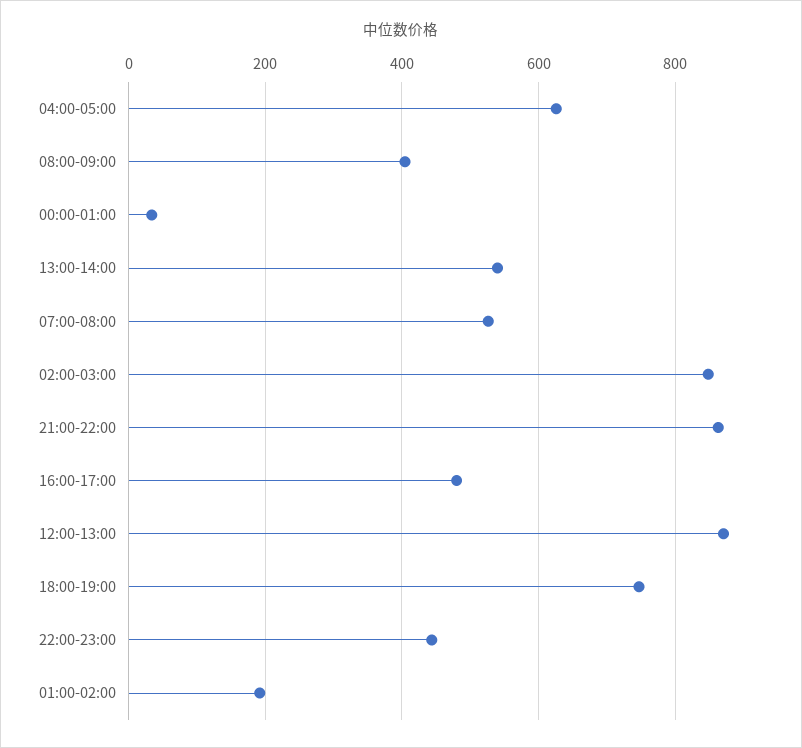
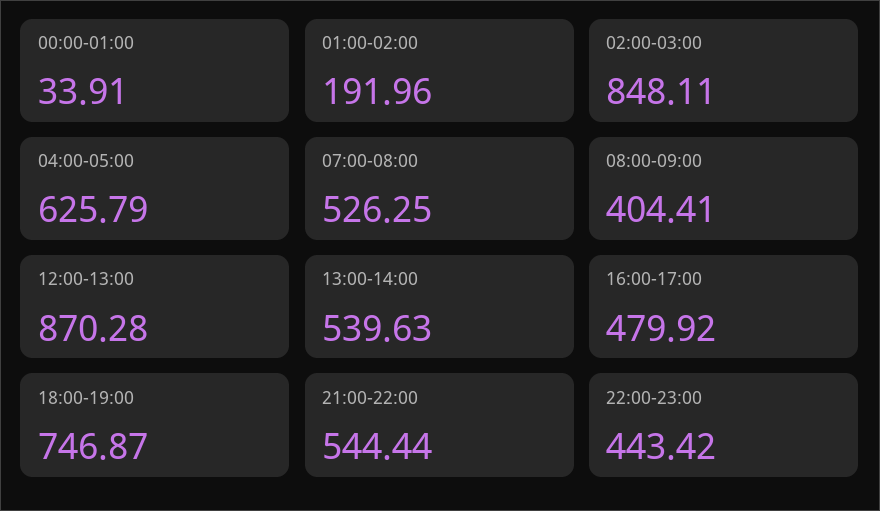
  {
    "04:00-05:00": 625.79,
    "08:00-09:00": 404.41,
    "00:00-01:00": 33.91,
    "13:00-14:00": 539.63,
    "07:00-08:00": 526.25,
    "02:00-03:00": 848.11,
-   "21:00-22:00": 860,
+   "21:00-22:00": 544.44,
    "16:00-17:00": 479.92,
    "12:00-13:00": 870.28,
    "18:00-19:00": 746.87,
    "22:00-23:00": 443.42,
    "01:00-02:00": 191.96
  }

